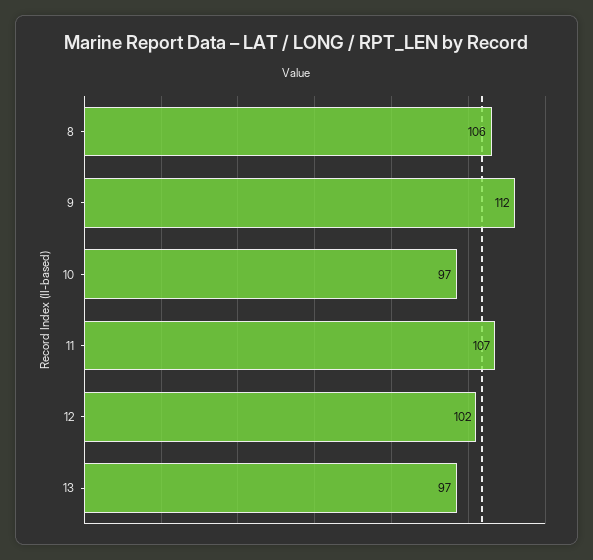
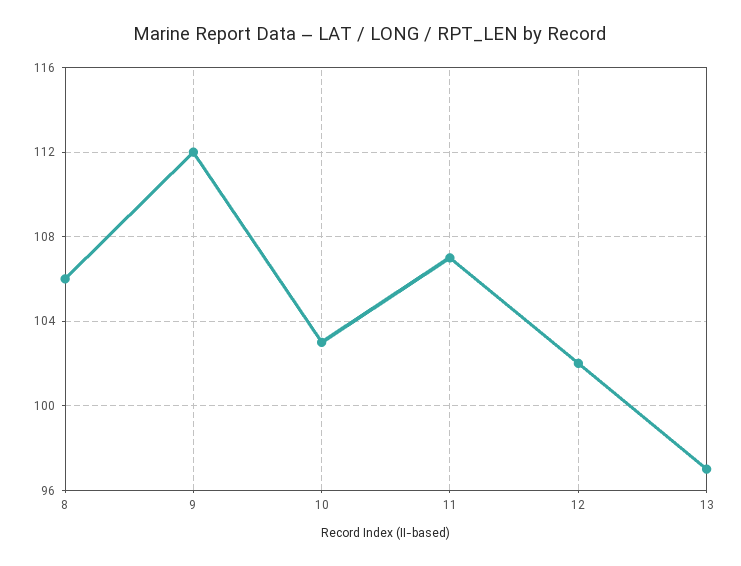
  {
    "8": 106,
    "9": 112,
-   "10": 97,
+   "10": 103,
    "11": 107,
    "12": 102,
    "13": 97
  }

